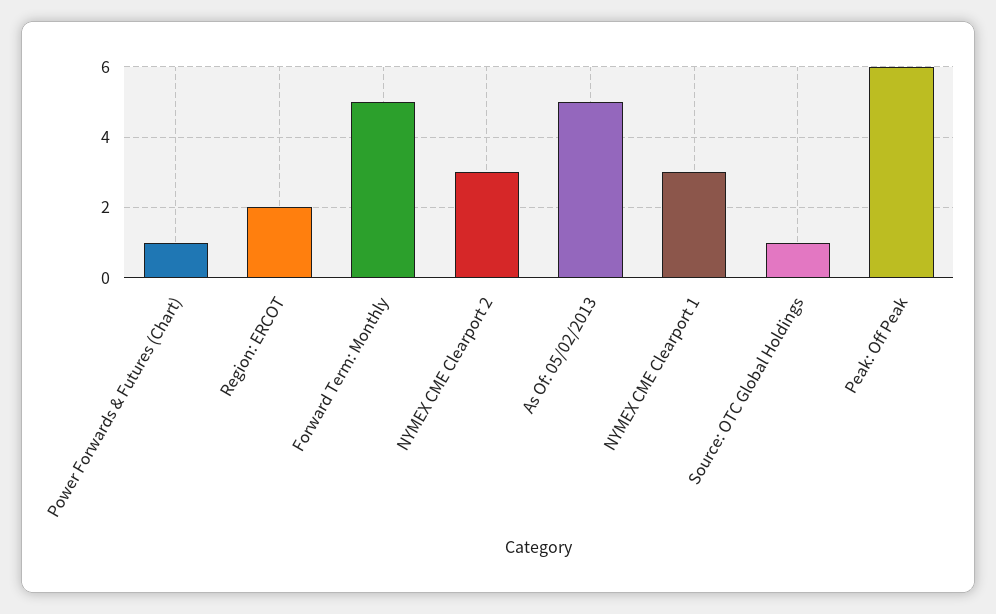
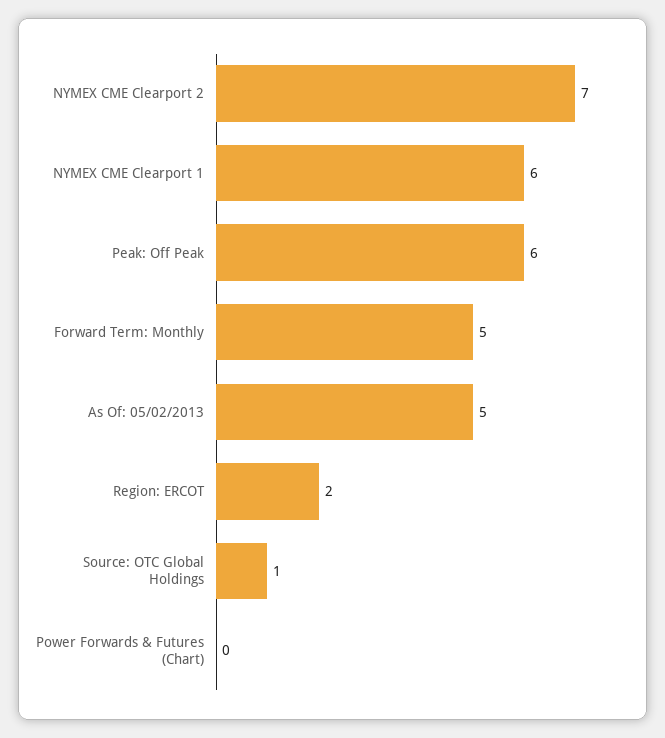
  {
-   "Power Forwards & Futures (Chart)": 1,
+   "Power Forwards & Futures (Chart)": 0,
    "Region: ERCOT": 2,
    "Forward Term: Monthly": 5,
-   "NYMEX CME Clearport 2": 3,
+   "NYMEX CME Clearport 2": 7,
    "As Of: 05/02/2013": 5,
-   "NYMEX CME Clearport 1": 3,
+   "NYMEX CME Clearport 1": 6,
    "Source: OTC Global Holdings": 1,
    "Peak: Off Peak": 6
  }

